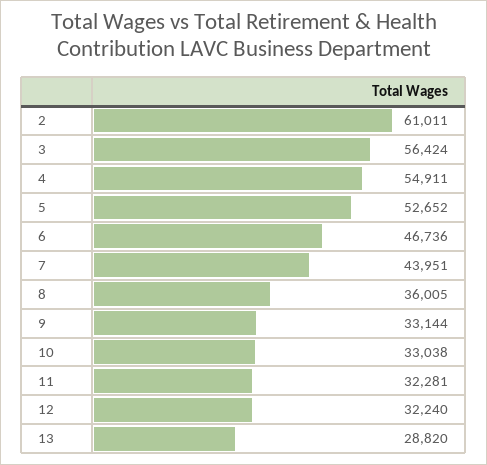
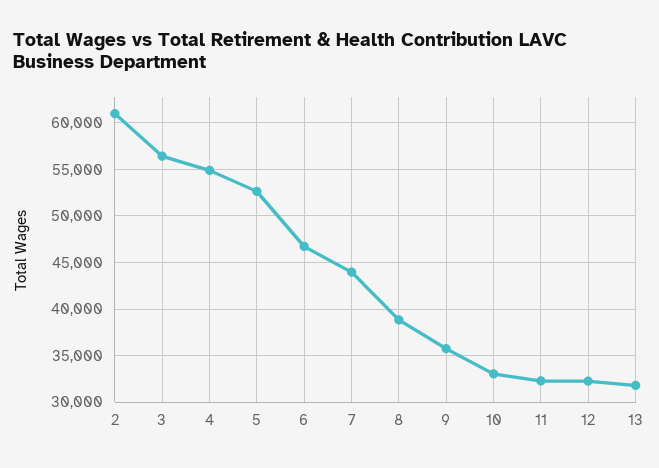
  {
    "2": 61011,
    "3": 56424,
    "4": 54911,
    "5": 52652,
    "6": 46736,
    "7": 43951,
-   "8": 36005,
+   "8": 39000,
-   "9": 33144,
+   "9": 36000,
    "10": 33038,
    "11": 32281,
    "12": 32240,
-   "13": 28820
+   "13": 32000
  }

